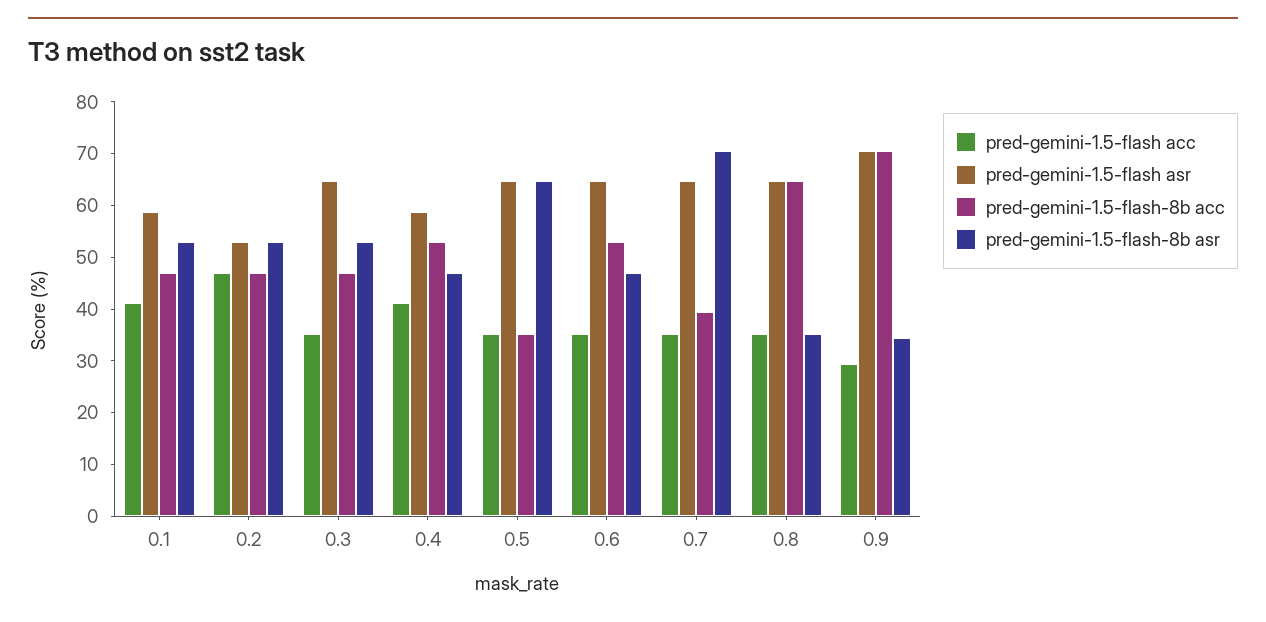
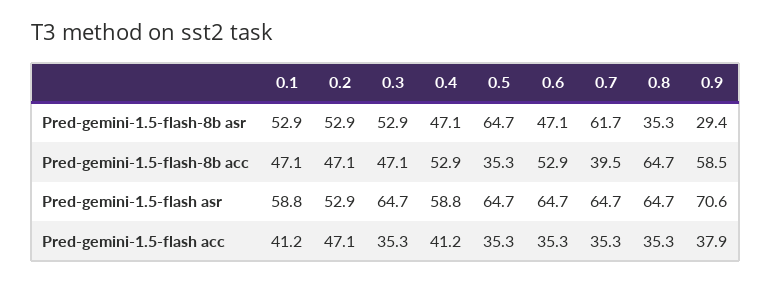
  {
    "pred-gemini-1.5-flash acc": {
      "0.1": 41.2,
      "0.2": 47.1,
      "0.3": 35.3,
      "0.4": 41.2,
      "0.5": 35.3,
      "0.6": 35.3,
      "0.7": 35.3,
      "0.8": 35.3,
-     "0.9": 30
+     "0.9": 37.9
    },
    "pred-gemini-1.5-flash asr": {
      "0.1": 58.8,
      "0.2": 52.9,
      "0.3": 64.7,
      "0.4": 58.8,
      "0.5": 64.7,
      "0.6": 64.7,
      "0.7": 64.7,
      "0.8": 64.7,
      "0.9": 70.6
    },
    "pred-gemini-1.5-flash-8b acc": {
      "0.1": 47.1,
      "0.2": 47.1,
      "0.3": 47.1,
      "0.4": 52.9,
      "0.5": 35.3,
      "0.6": 52.9,
      "0.7": 39.5,
      "0.8": 64.7,
-     "0.9": 70
+     "0.9": 58.5
    },
    "pred-gemini-1.5-flash-8b asr": {
      "0.1": 52.9,
      "0.2": 52.9,
      "0.3": 52.9,
      "0.4": 47.1,
      "0.5": 64.7,
      "0.6": 47.1,
-     "0.7": 70,
+     "0.7": 61.7,
      "0.8": 35.3,
-     "0.9": 34
+     "0.9": 29.4
    }
  }

